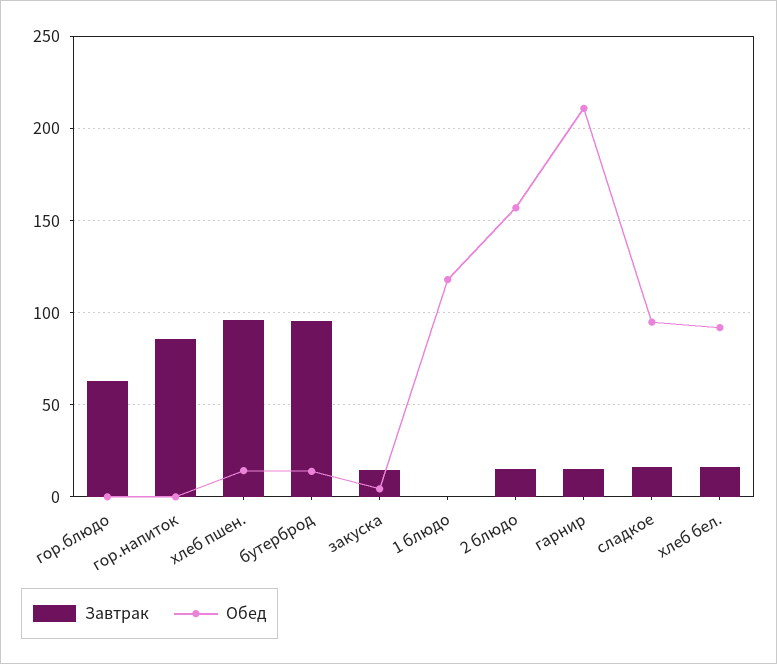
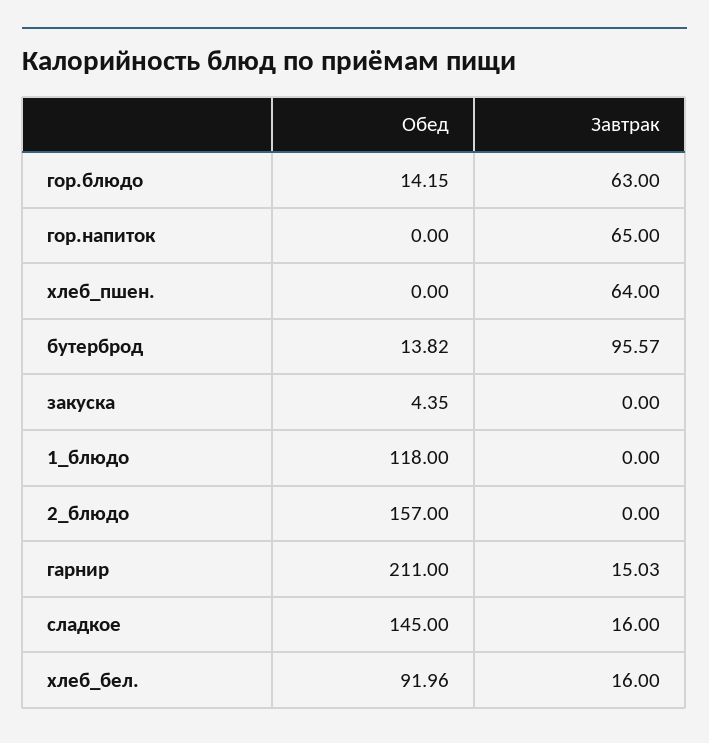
  {
    "Завтрак": {
      "гор.блюдо": 63,
-     "гор.напиток": 85,
+     "гор.напиток": 65,
-     "хлеб пшен.": 95,
+     "хлеб пшен.": 64,
      "бутерброд": 95.57,
-     "закуска": 15,
+     "закуска": 0,
      "1 блюдо": 0,
-     "2 блюдо": 15,
+     "2 блюдо": 0,
      "гарнир": 15.03,
      "сладкое": 16,
      "хлеб бел.": 16
    },
    "Обед": {
-     "гор.блюдо": 0,
+     "гор.блюдо": 14.15,
      "гор.напиток": 0,
-     "хлеб пшен.": 15,
+     "хлеб пшен.": 0,
      "бутерброд": 13.82,
      "закуска": 4.35,
      "1 блюдо": 118,
      "2 блюдо": 157,
      "гарнир": 211,
-     "сладкое": 95,
+     "сладкое": 145,
      "хлеб бел.": 91.96
    }
  }

